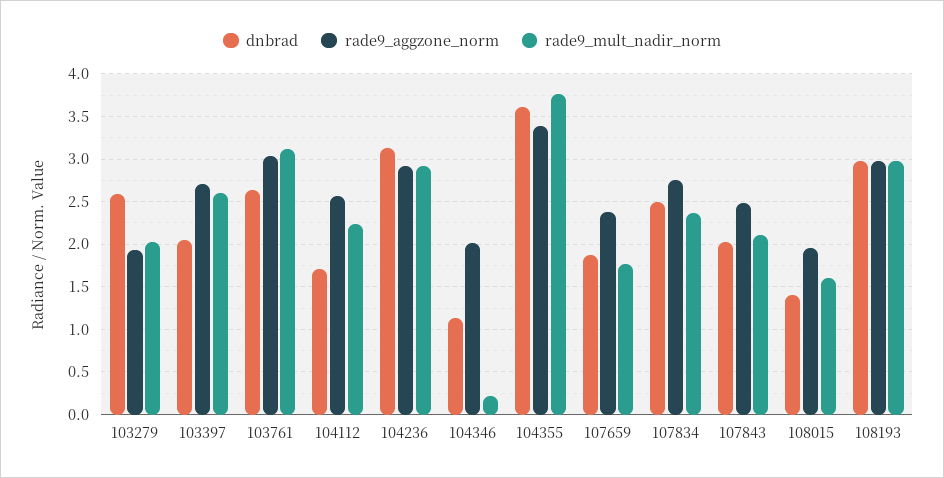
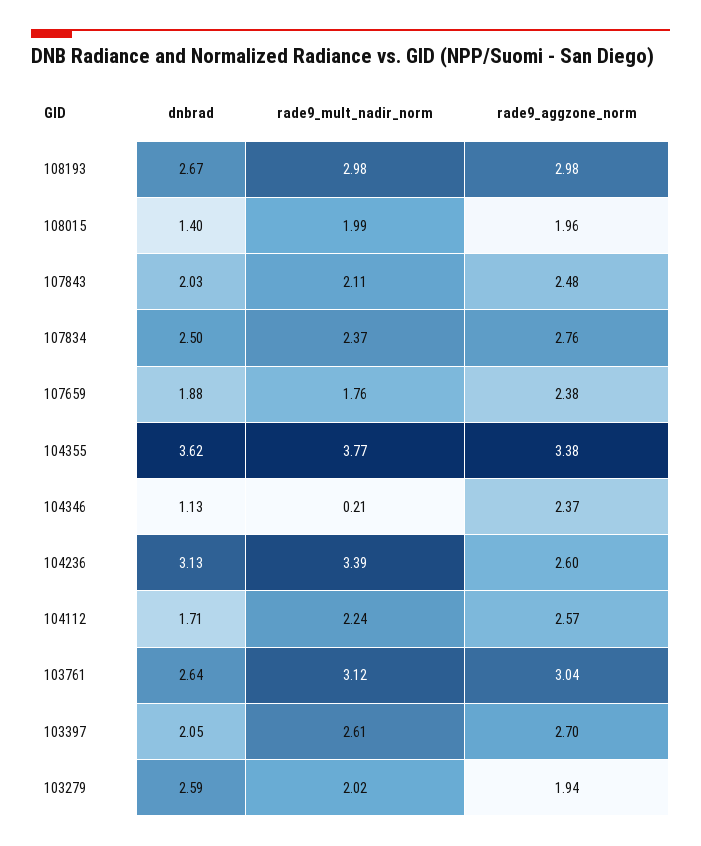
  {
    "dnbrad": {
      "103279": 2.59,
      "103397": 2.05,
      "103761": 2.64,
      "104112": 1.71,
      "104236": 3.13,
      "104346": 1.13,
      "104355": 3.62,
      "107659": 1.88,
      "107834": 2.5,
      "107843": 2.03,
      "108015": 1.4,
-     "108193": 3
+     "108193": 2.67
    },
    "rade9_aggzone_norm": {
      "103279": 1.94,
      "103397": 2.7,
      "103761": 3.04,
      "104112": 2.57,
-     "104236": 2.9,
+     "104236": 2.6,
-     "104346": 2,
+     "104346": 2.37,
      "104355": 3.38,
      "107659": 2.38,
      "107834": 2.76,
      "107843": 2.48,
      "108015": 1.96,
      "108193": 2.98
    },
    "rade9_mult_nadir_norm": {
      "103279": 2.02,
      "103397": 2.61,
      "103761": 3.12,
      "104112": 2.24,
-     "104236": 2.9,
+     "104236": 3.39,
      "104346": 0.21,
      "104355": 3.77,
      "107659": 1.76,
      "107834": 2.37,
      "107843": 2.11,
-     "108015": 1.6,
+     "108015": 1.99,
      "108193": 2.98
    }
  }

